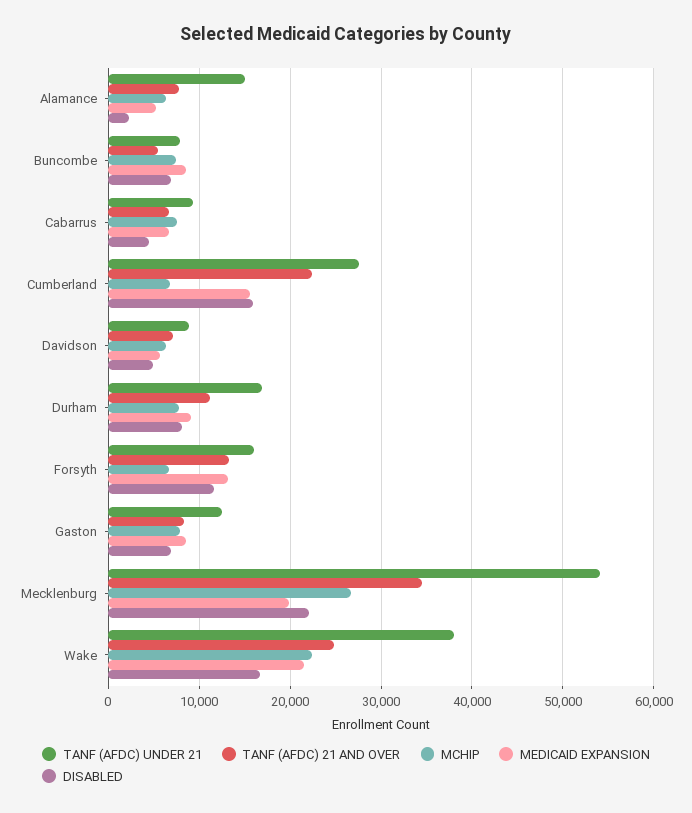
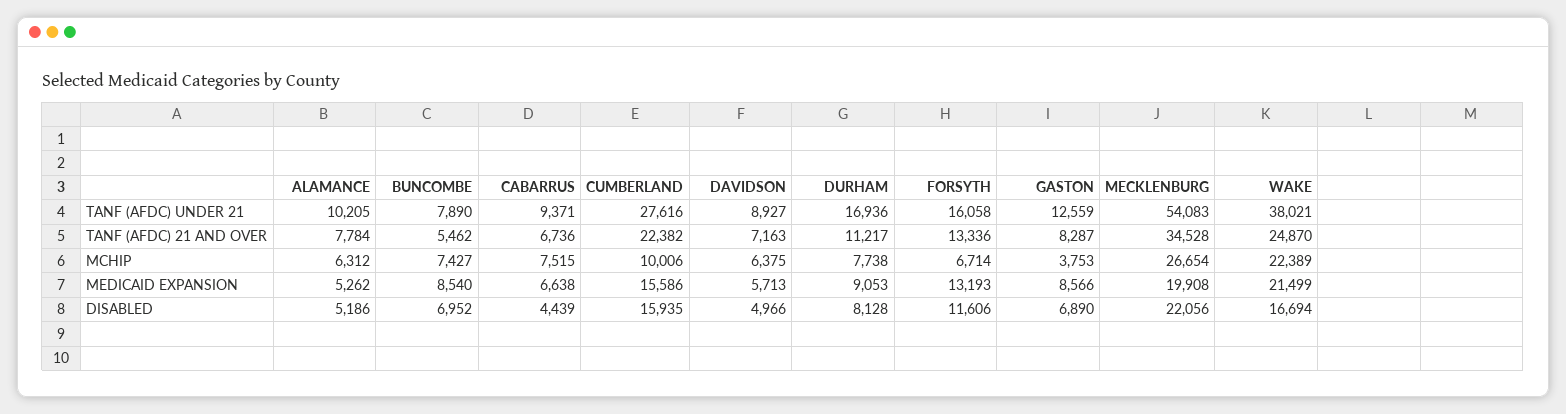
  {
    "TANF (AFDC) UNDER 21": {
-     "Alamance": 15000,
+     "Alamance": 10205,
      "Buncombe": 7890,
      "Cabarrus": 9371,
      "Cumberland": 27616,
      "Davidson": 8927,
      "Durham": 16936,
      "Forsyth": 16058,
      "Gaston": 12559,
      "Mecklenburg": 54083,
      "Wake": 38021
    },
    "TANF (AFDC) 21 AND OVER": {
      "Alamance": 7784,
      "Buncombe": 5462,
      "Cabarrus": 6736,
      "Cumberland": 22382,
      "Davidson": 7163,
      "Durham": 11217,
      "Forsyth": 13336,
      "Gaston": 8287,
      "Mecklenburg": 34528,
      "Wake": 24870
    },
    "MCHIP": {
      "Alamance": 6312,
      "Buncombe": 7427,
      "Cabarrus": 7515,
-     "Cumberland": 7000,
+     "Cumberland": 10006,
      "Davidson": 6375,
      "Durham": 7738,
      "Forsyth": 6714,
-     "Gaston": 8000,
+     "Gaston": 3753,
      "Mecklenburg": 26654,
      "Wake": 22389
    },
    "MEDICAID EXPANSION": {
      "Alamance": 5262,
      "Buncombe": 8540,
      "Cabarrus": 6638,
      "Cumberland": 15586,
      "Davidson": 5713,
      "Durham": 9053,
      "Forsyth": 13193,
      "Gaston": 8566,
      "Mecklenburg": 19908,
      "Wake": 21499
    },
    "DISABLED": {
-     "Alamance": 2000,
+     "Alamance": 5186,
      "Buncombe": 6952,
      "Cabarrus": 4439,
      "Cumberland": 15935,
      "Davidson": 4966,
      "Durham": 8128,
      "Forsyth": 11606,
      "Gaston": 6890,
      "Mecklenburg": 22056,
      "Wake": 16694
    }
  }

